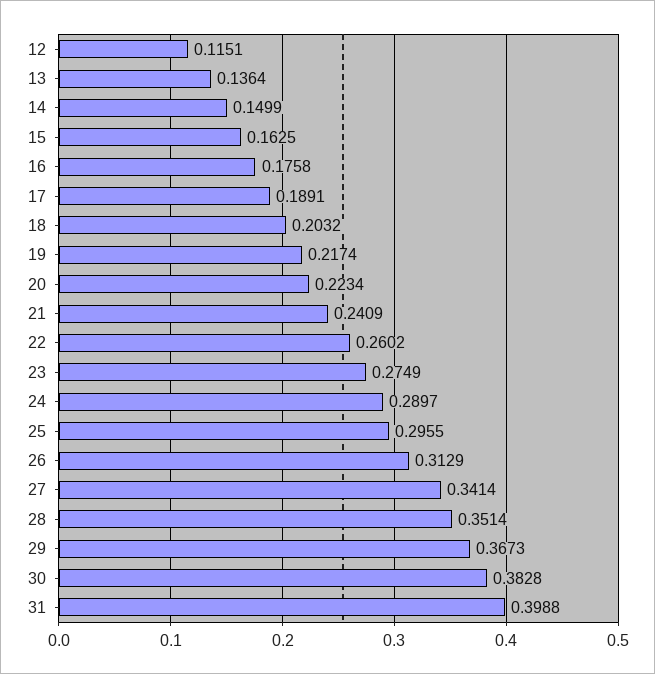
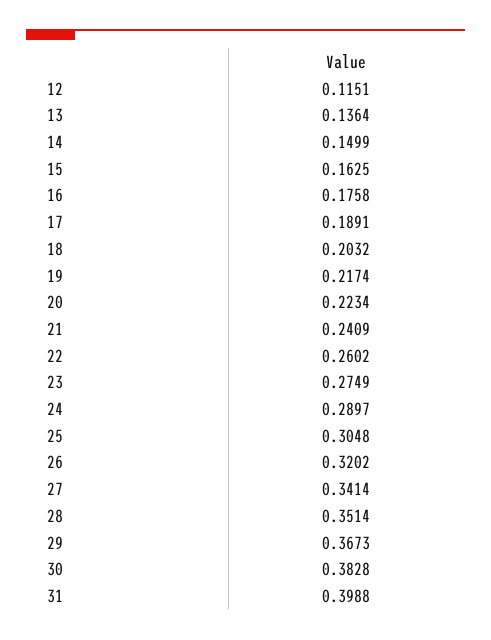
  {
    "12": 0.1151,
    "13": 0.1364,
    "14": 0.1499,
    "15": 0.1625,
    "16": 0.1758,
    "17": 0.1891,
    "18": 0.2032,
    "19": 0.2174,
    "20": 0.2234,
    "21": 0.2409,
    "22": 0.2602,
    "23": 0.2749,
    "24": 0.2897,
-   "25": 0.2955,
+   "25": 0.3048,
-   "26": 0.3129,
+   "26": 0.3202,
    "27": 0.3414,
    "28": 0.3514,
    "29": 0.3673,
    "30": 0.3828,
    "31": 0.3988
  }

